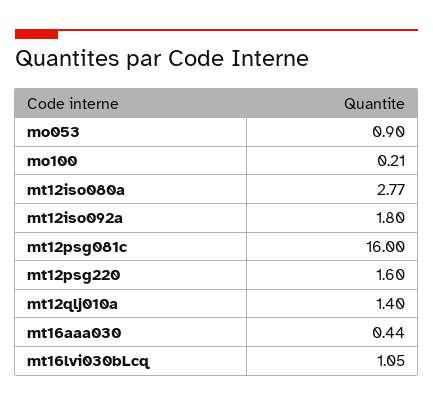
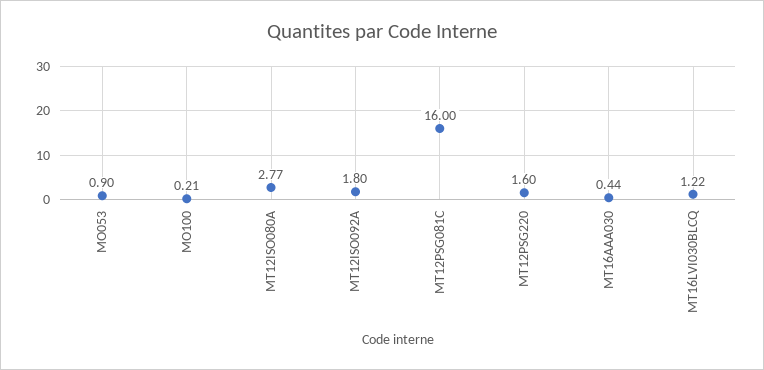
  {
    "mo053": 0.9,
    "mo100": 0.21,
    "mt12iso080a": 2.77,
    "mt12iso092a": 1.8,
    "mt12psg081c": 16,
    "mt12psg220": 1.6,
-   "mt12qlj010a": 1.4,
    "mt16aaa030": 0.44,
-   "mt16lvi030bLcq": 1.05
+   "mt16lvi030bLcq": 1.22
  }

